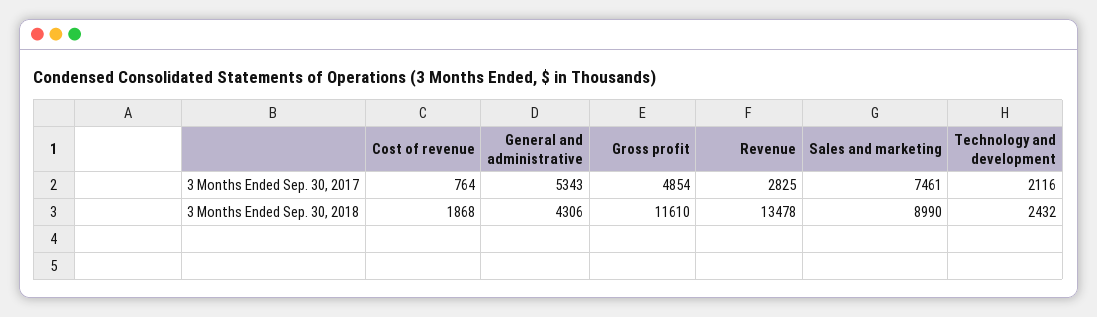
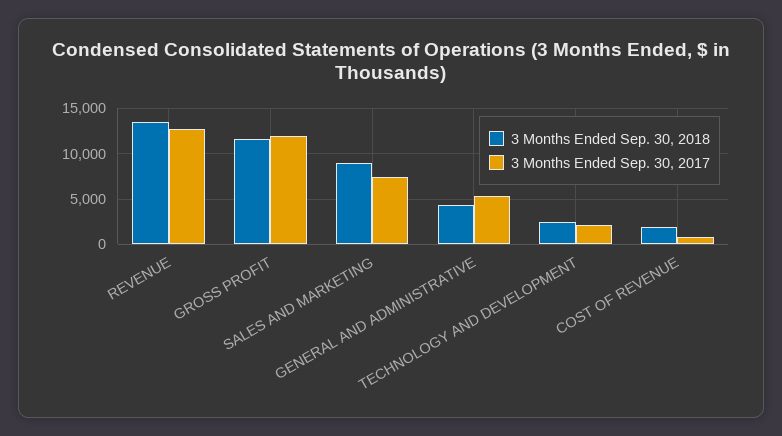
  {
    "3 Months Ended Sep. 30, 2017": {
      "Cost of revenue": 764,
      "General and administrative": 5343,
-     "Gross profit": 4854,
+     "Gross profit": 12000,
-     "Revenue": 2825,
+     "Revenue": 13000,
      "Sales and marketing": 7461,
      "Technology and development": 2116
    },
    "3 Months Ended Sep. 30, 2018": {
      "Cost of revenue": 1868,
      "General and administrative": 4306,
      "Gross profit": 11610,
      "Revenue": 13478,
      "Sales and marketing": 8990,
      "Technology and development": 2432
    }
  }

